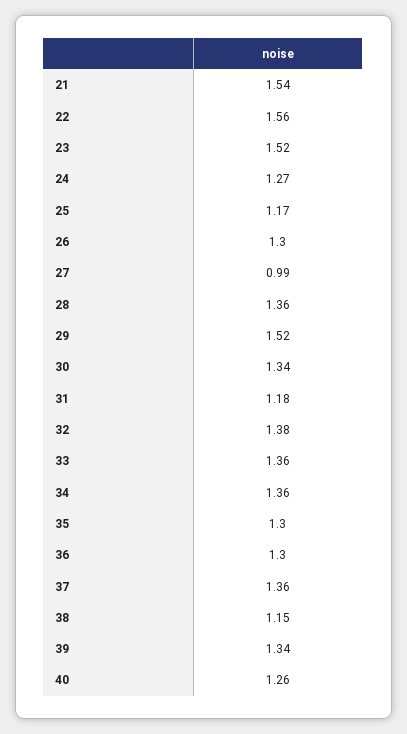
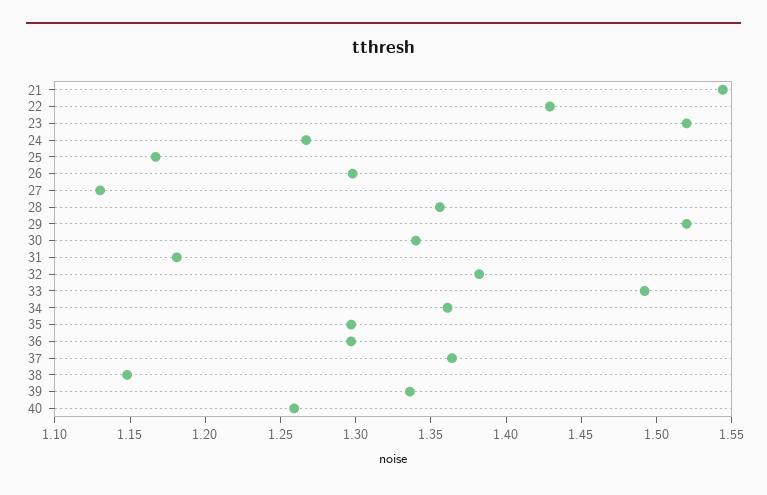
  {
    "21": 1.54,
-   "22": 1.56,
+   "22": 1.43,
    "23": 1.52,
    "24": 1.27,
    "25": 1.17,
    "26": 1.3,
-   "27": 0.99,
+   "27": 1.13,
    "28": 1.36,
    "29": 1.52,
    "30": 1.34,
    "31": 1.18,
    "32": 1.38,
-   "33": 1.36,
+   "33": 1.49,
    "34": 1.36,
    "35": 1.3,
    "36": 1.3,
    "37": 1.36,
    "38": 1.15,
    "39": 1.34,
    "40": 1.26
  }

